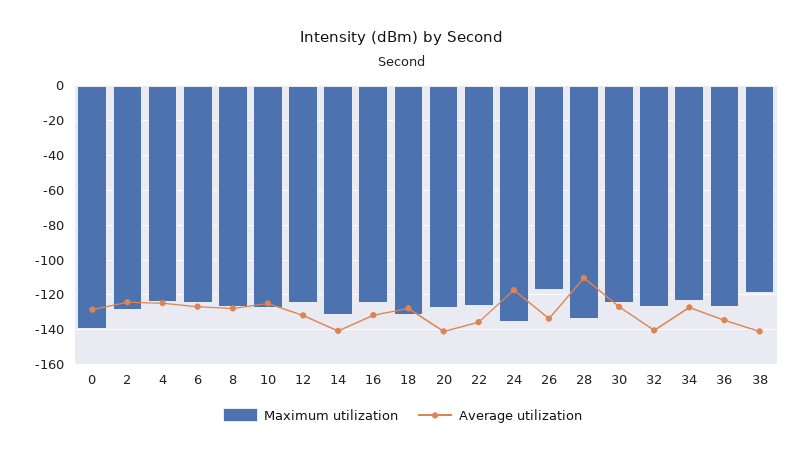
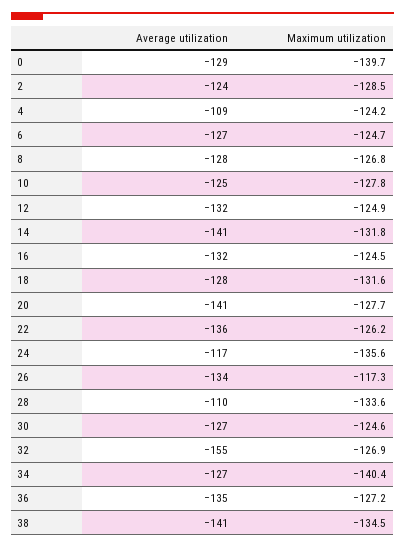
  {
    "Maximum utilization": {
      "0": -139.7,
      "2": -128.5,
      "4": -124.2,
      "6": -124.7,
      "8": -126.8,
      "10": -127.8,
      "12": -124.9,
      "14": -131.8,
      "16": -124.5,
      "18": -131.6,
      "20": -127.7,
      "22": -126.2,
      "24": -135.6,
      "26": -117.3,
      "28": -133.6,
      "30": -124.6,
      "32": -126.9,
-     "34": -125,
+     "34": -140.4,
      "36": -127.2,
-     "38": -120
+     "38": -134.5
    },
    "Average utilization": {
      "0": -129,
      "2": -124,
-     "4": -125,
+     "4": -109,
      "6": -127,
      "8": -128,
      "10": -125,
      "12": -132,
      "14": -141,
      "16": -132,
      "18": -128,
      "20": -141,
      "22": -136,
      "24": -117,
      "26": -134,
      "28": -110,
      "30": -127,
-     "32": -140,
+     "32": -155,
      "34": -127,
      "36": -135,
      "38": -141
    }
  }

